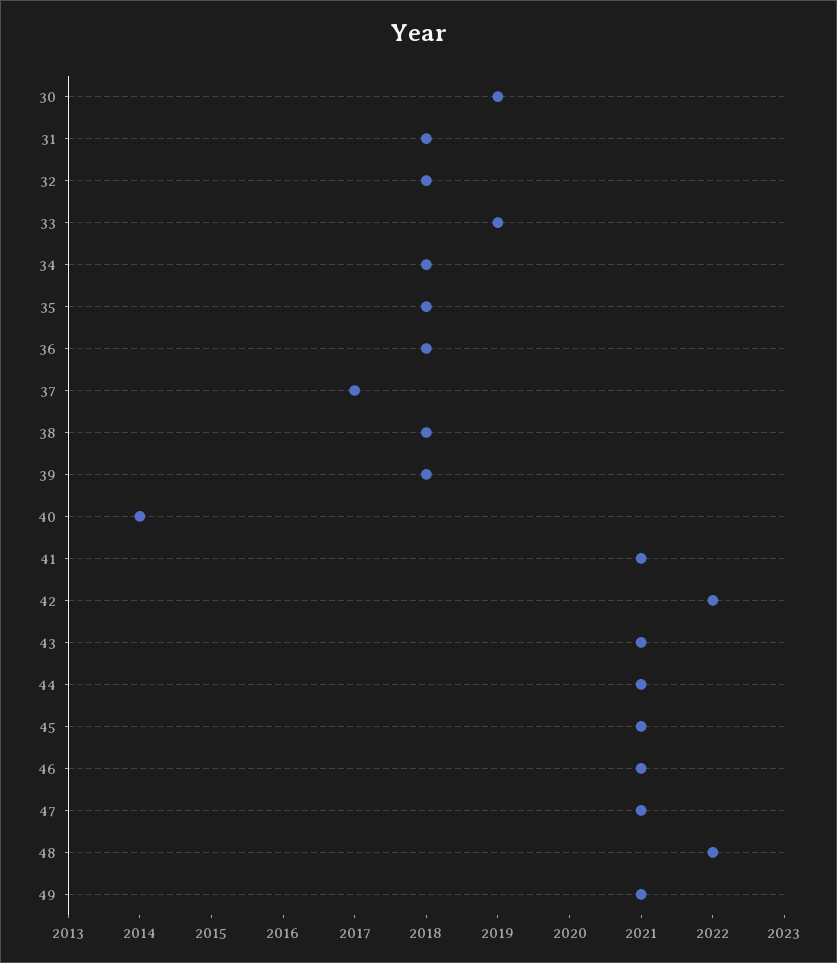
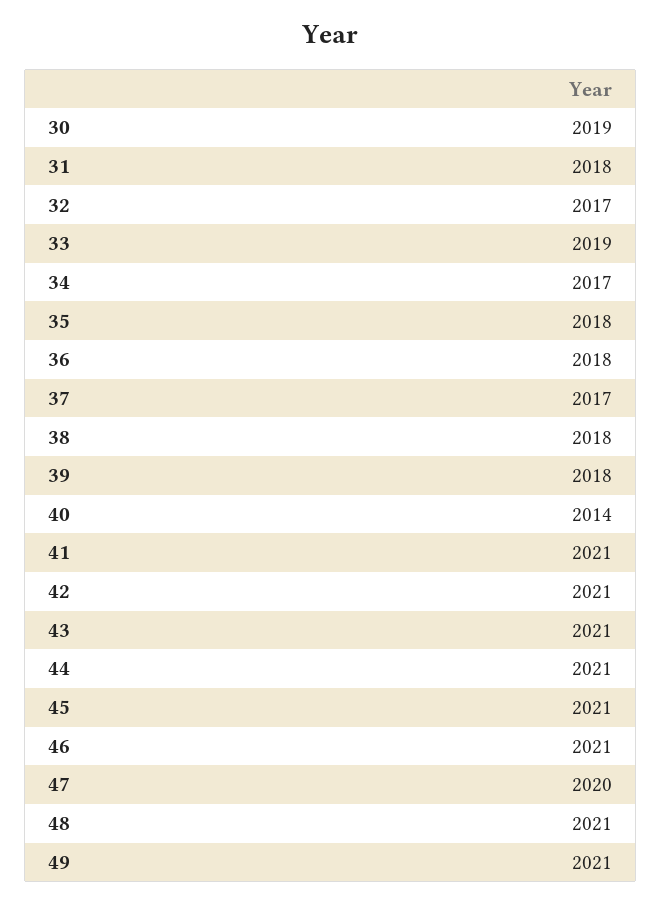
  {
    "30": 2019,
    "31": 2018,
-   "32": 2018,
+   "32": 2017,
    "33": 2019,
-   "34": 2018,
+   "34": 2017,
    "35": 2018,
    "36": 2018,
    "37": 2017,
    "38": 2018,
    "39": 2018,
    "40": 2014,
    "41": 2021,
-   "42": 2022,
+   "42": 2021,
    "43": 2021,
    "44": 2021,
    "45": 2021,
    "46": 2021,
-   "47": 2021,
+   "47": 2020,
-   "48": 2022,
+   "48": 2021,
    "49": 2021
  }

